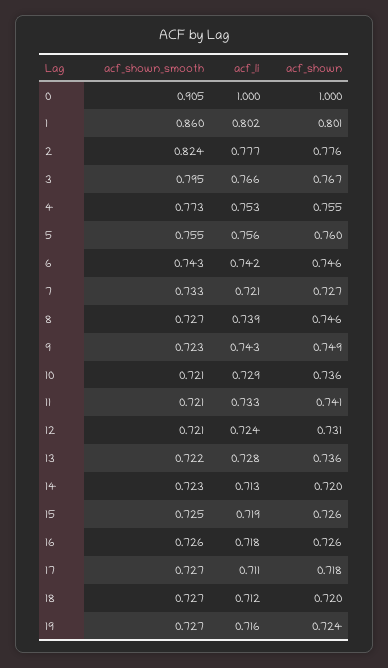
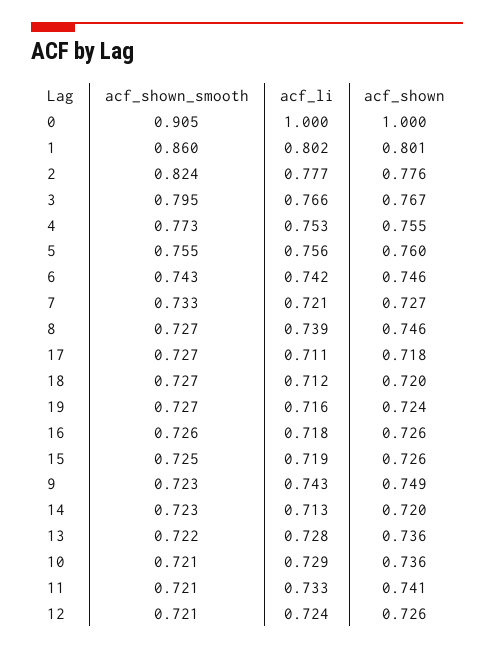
  {
    "acf_shown_smooth": {
      "0": 0.905,
      "1": 0.86,
      "2": 0.824,
      "3": 0.795,
      "4": 0.773,
      "5": 0.755,
      "6": 0.743,
      "7": 0.733,
      "8": 0.727,
      "9": 0.723,
      "10": 0.721,
      "11": 0.721,
      "12": 0.721,
      "13": 0.722,
      "14": 0.723,
      "15": 0.725,
      "16": 0.726,
      "17": 0.727,
      "18": 0.727,
      "19": 0.727
    },
    "acf_li": {
      "0": 1,
      "1": 0.802,
      "2": 0.777,
      "3": 0.766,
      "4": 0.753,
      "5": 0.756,
      "6": 0.742,
      "7": 0.721,
      "8": 0.739,
      "9": 0.743,
      "10": 0.729,
      "11": 0.733,
      "12": 0.724,
      "13": 0.728,
      "14": 0.713,
      "15": 0.719,
      "16": 0.718,
      "17": 0.711,
      "18": 0.712,
      "19": 0.716
    },
    "acf_shown": {
      "0": 1,
      "1": 0.801,
      "2": 0.776,
      "3": 0.767,
      "4": 0.755,
      "5": 0.76,
      "6": 0.746,
      "7": 0.727,
      "8": 0.746,
      "9": 0.749,
      "10": 0.736,
      "11": 0.741,
-     "12": 0.731,
+     "12": 0.726,
      "13": 0.736,
      "14": 0.72,
      "15": 0.726,
      "16": 0.726,
      "17": 0.718,
      "18": 0.72,
      "19": 0.724
    }
  }

